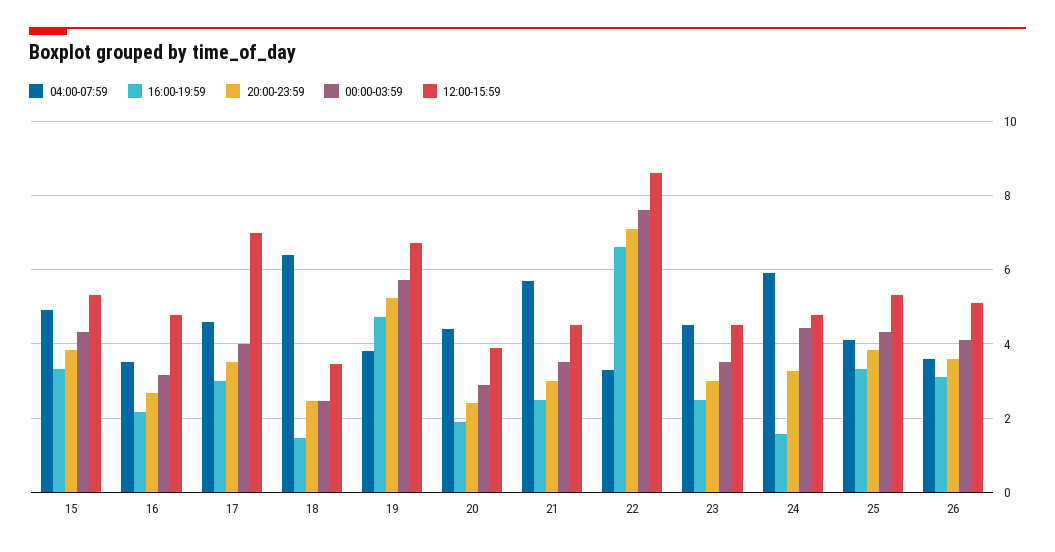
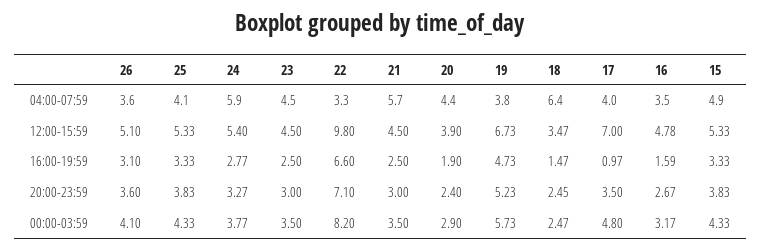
  {
    "04:00-07:59": {
      "15": 4.9,
      "16": 3.5,
-     "17": 4.6,
+     "17": 4,
      "18": 6.4,
      "19": 3.8,
      "20": 4.4,
      "21": 5.7,
      "22": 3.3,
      "23": 4.5,
      "24": 5.9,
      "25": 4.1,
      "26": 3.6
    },
    "16:00-19:59": {
      "15": 3.33,
-     "16": 2.2,
+     "16": 1.59,
-     "17": 3,
+     "17": 0.97,
      "18": 1.47,
      "19": 4.73,
      "20": 1.9,
      "21": 2.5,
      "22": 6.6,
      "23": 2.5,
-     "24": 1.6,
+     "24": 2.77,
      "25": 3.33,
      "26": 3.1
    },
    "20:00-23:59": {
      "15": 3.83,
      "16": 2.67,
      "17": 3.5,
      "18": 2.45,
      "19": 5.23,
      "20": 2.4,
      "21": 3,
      "22": 7.1,
      "23": 3,
      "24": 3.27,
      "25": 3.83,
      "26": 3.6
    },
    "00:00-03:59": {
      "15": 4.33,
      "16": 3.17,
-     "17": 4,
+     "17": 4.8,
      "18": 2.47,
      "19": 5.73,
      "20": 2.9,
      "21": 3.5,
-     "22": 7.6,
+     "22": 8.2,
      "23": 3.5,
-     "24": 4.4,
+     "24": 3.77,
      "25": 4.33,
      "26": 4.1
    },
    "12:00-15:59": {
      "15": 5.33,
      "16": 4.78,
      "17": 7,
      "18": 3.47,
      "19": 6.73,
      "20": 3.9,
      "21": 4.5,
-     "22": 8.6,
+     "22": 9.8,
      "23": 4.5,
-     "24": 4.8,
+     "24": 5.4,
      "25": 5.33,
      "26": 5.1
    }
  }

